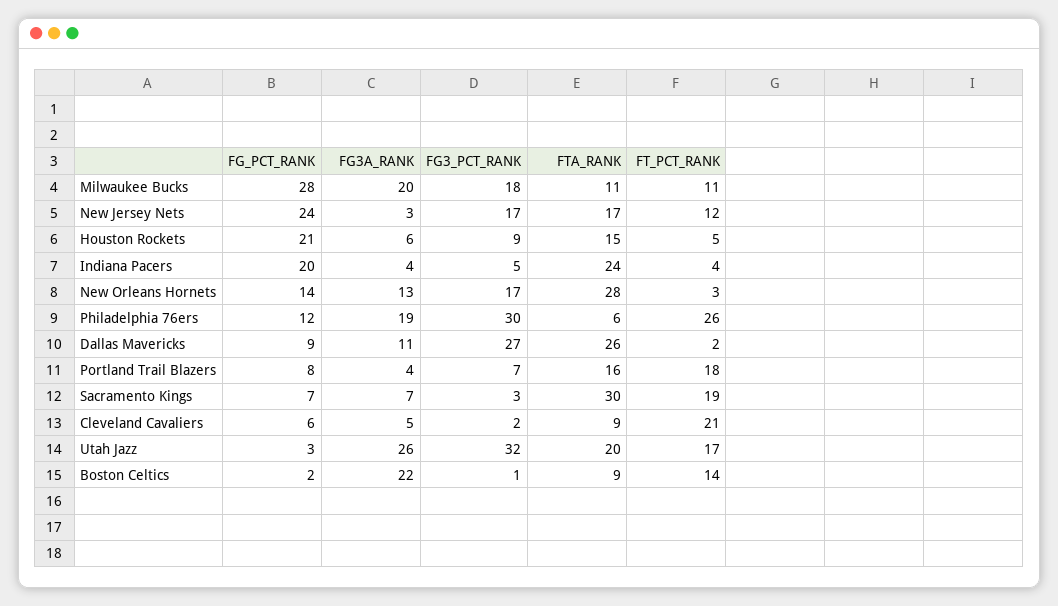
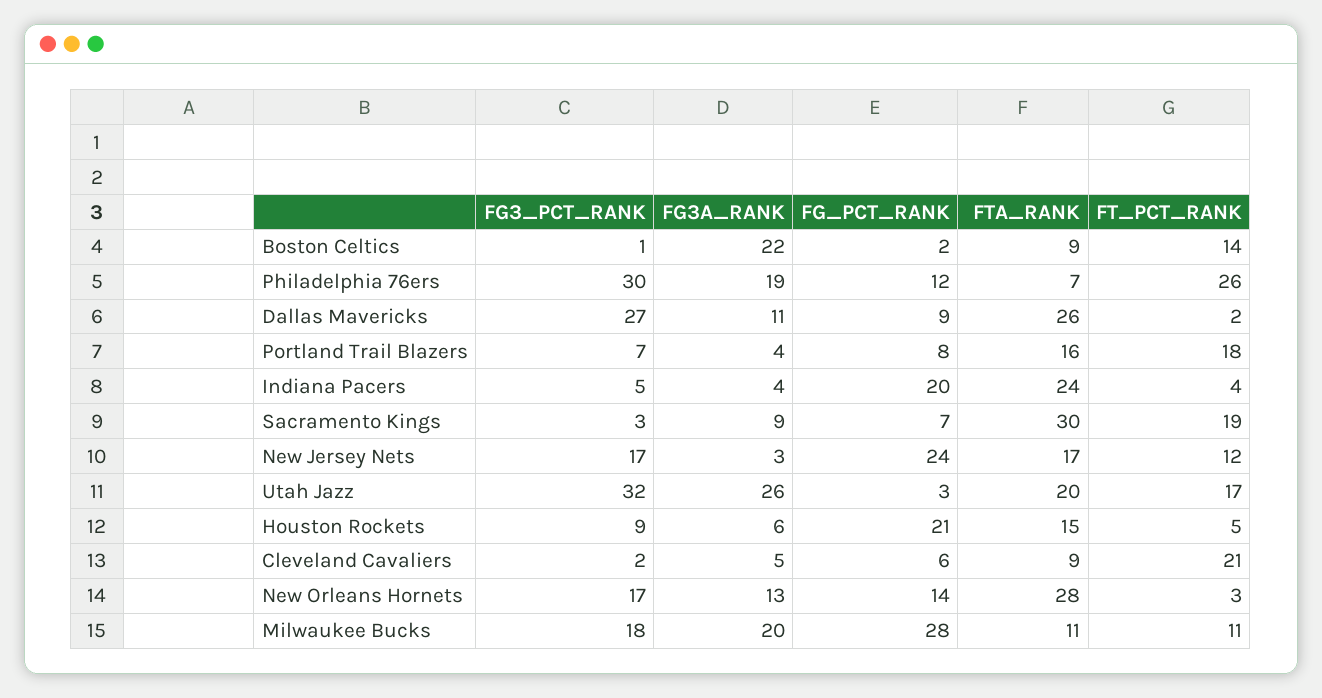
  {
    "FG_PCT_RANK": {
      "Milwaukee Bucks": 28,
      "New Jersey Nets": 24,
      "Houston Rockets": 21,
      "Indiana Pacers": 20,
      "New Orleans Hornets": 14,
      "Philadelphia 76ers": 12,
      "Dallas Mavericks": 9,
      "Portland Trail Blazers": 8,
      "Sacramento Kings": 7,
      "Cleveland Cavaliers": 6,
      "Utah Jazz": 3,
      "Boston Celtics": 2
    },
    "FG3A_RANK": {
      "Milwaukee Bucks": 20,
      "New Jersey Nets": 3,
      "Houston Rockets": 6,
      "Indiana Pacers": 4,
      "New Orleans Hornets": 13,
      "Philadelphia 76ers": 19,
      "Dallas Mavericks": 11,
      "Portland Trail Blazers": 4,
-     "Sacramento Kings": 7,
+     "Sacramento Kings": 9,
      "Cleveland Cavaliers": 5,
      "Utah Jazz": 26,
      "Boston Celtics": 22
    },
    "FG3_PCT_RANK": {
      "Milwaukee Bucks": 18,
      "New Jersey Nets": 17,
      "Houston Rockets": 9,
      "Indiana Pacers": 5,
      "New Orleans Hornets": 17,
      "Philadelphia 76ers": 30,
      "Dallas Mavericks": 27,
      "Portland Trail Blazers": 7,
      "Sacramento Kings": 3,
      "Cleveland Cavaliers": 2,
      "Utah Jazz": 32,
      "Boston Celtics": 1
    },
    "FTA_RANK": {
      "Milwaukee Bucks": 11,
      "New Jersey Nets": 17,
      "Houston Rockets": 15,
      "Indiana Pacers": 24,
      "New Orleans Hornets": 28,
-     "Philadelphia 76ers": 6,
+     "Philadelphia 76ers": 7,
      "Dallas Mavericks": 26,
      "Portland Trail Blazers": 16,
      "Sacramento Kings": 30,
      "Cleveland Cavaliers": 9,
      "Utah Jazz": 20,
      "Boston Celtics": 9
    },
    "FT_PCT_RANK": {
      "Milwaukee Bucks": 11,
      "New Jersey Nets": 12,
      "Houston Rockets": 5,
      "Indiana Pacers": 4,
      "New Orleans Hornets": 3,
      "Philadelphia 76ers": 26,
      "Dallas Mavericks": 2,
      "Portland Trail Blazers": 18,
      "Sacramento Kings": 19,
      "Cleveland Cavaliers": 21,
      "Utah Jazz": 17,
      "Boston Celtics": 14
    }
  }

